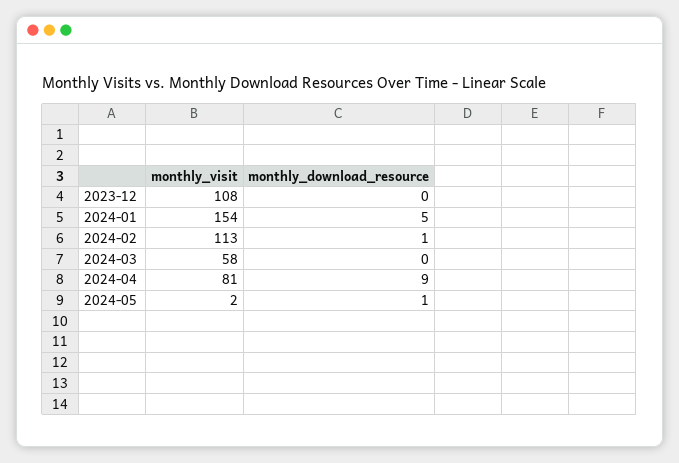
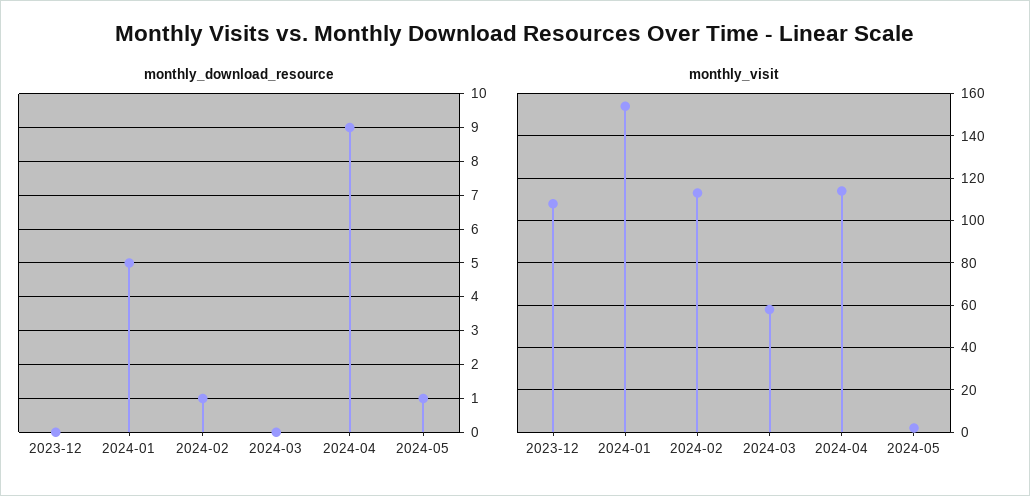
  {
    "monthly_visit": {
      "2023-12": 108,
      "2024-01": 154,
      "2024-02": 113,
      "2024-03": 58,
-     "2024-04": 81,
+     "2024-04": 115,
      "2024-05": 2
    },
    "monthly_download_resource": {
      "2023-12": 0,
      "2024-01": 5,
      "2024-02": 1,
      "2024-03": 0,
      "2024-04": 9,
      "2024-05": 1
    }
  }

